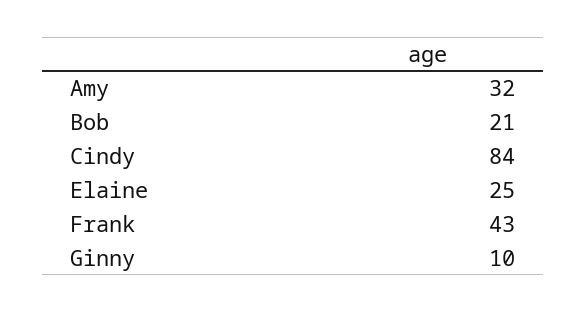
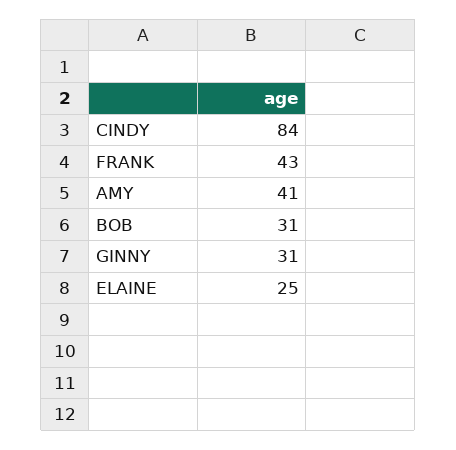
  {
-   "Amy": 32,
+   "Amy": 41,
-   "Bob": 21,
+   "Bob": 31,
    "Cindy": 84,
    "Elaine": 25,
    "Frank": 43,
-   "Ginny": 10
+   "Ginny": 31
  }

